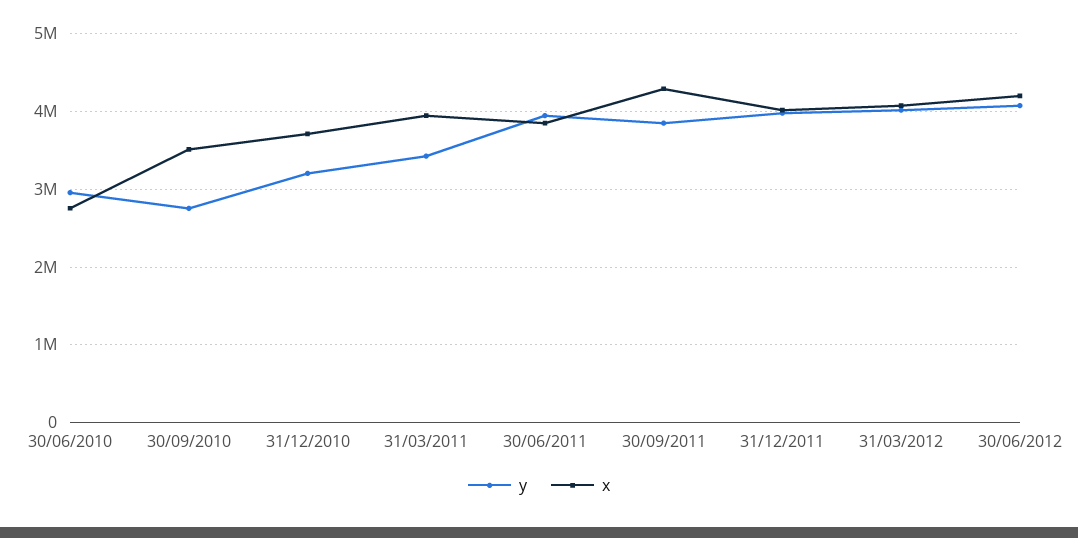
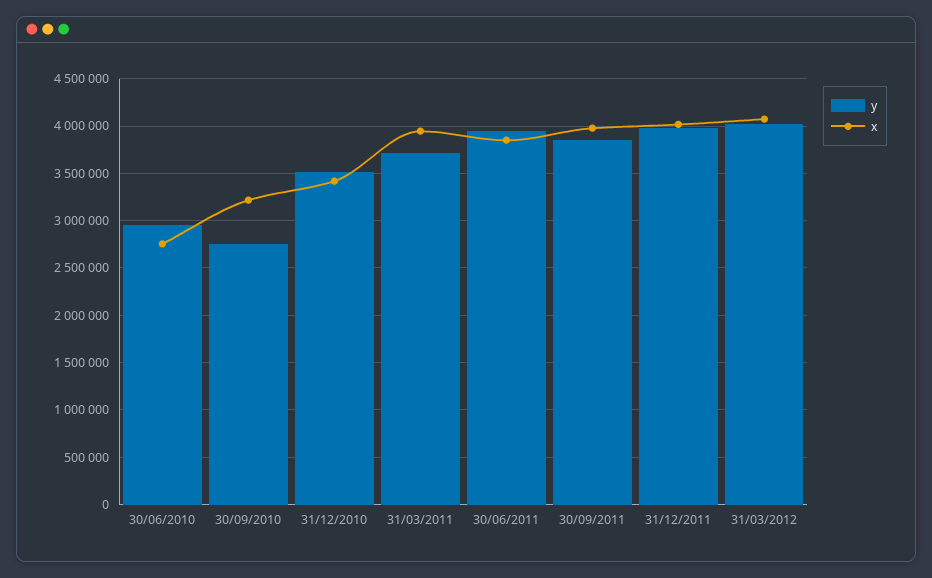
  {
    "y": {
      "30/06/2010": 3000000,
      "30/09/2010": 2800000,
-     "31/12/2010": 3200000,
+     "31/12/2010": 3500000,
-     "31/03/2011": 3400000,
+     "31/03/2011": 3700000,
      "30/06/2011": 3900000,
      "30/09/2011": 3800000,
      "31/12/2011": 4000000,
-     "31/03/2012": 4000000,
+     "31/03/2012": 4000000
-     "30/06/2012": 4100000
    },
    "x": {
      "30/06/2010": 2800000,
-     "30/09/2010": 3500000,
+     "30/09/2010": 3200000,
-     "31/12/2010": 3700000,
+     "31/12/2010": 3400000,
      "31/03/2011": 3900000,
      "30/06/2011": 3800000,
-     "30/09/2011": 4300000,
+     "30/09/2011": 4000000,
      "31/12/2011": 4000000,
-     "31/03/2012": 4100000,
+     "31/03/2012": 4100000
-     "30/06/2012": 4200000
    }
  }

